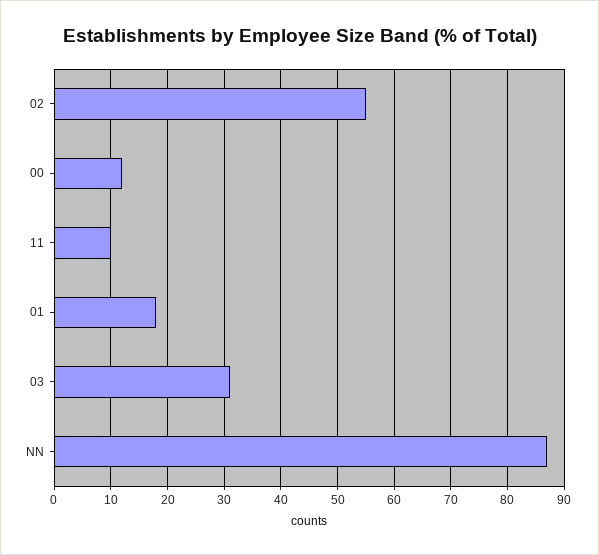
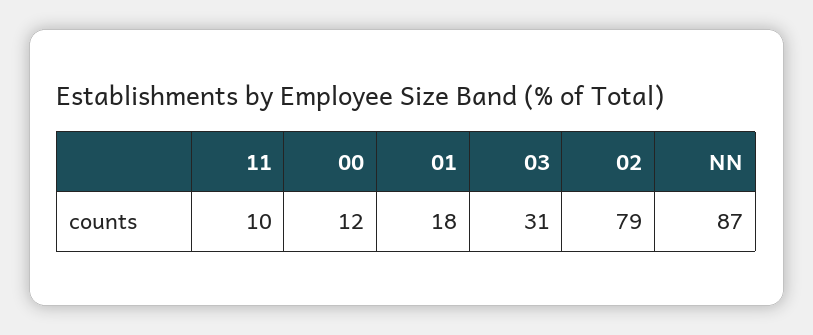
  {
-   "02": 55,
+   "02": 79,
    "00": 12,
    "11": 10,
    "01": 18,
    "03": 31,
    "NN": 87
  }

